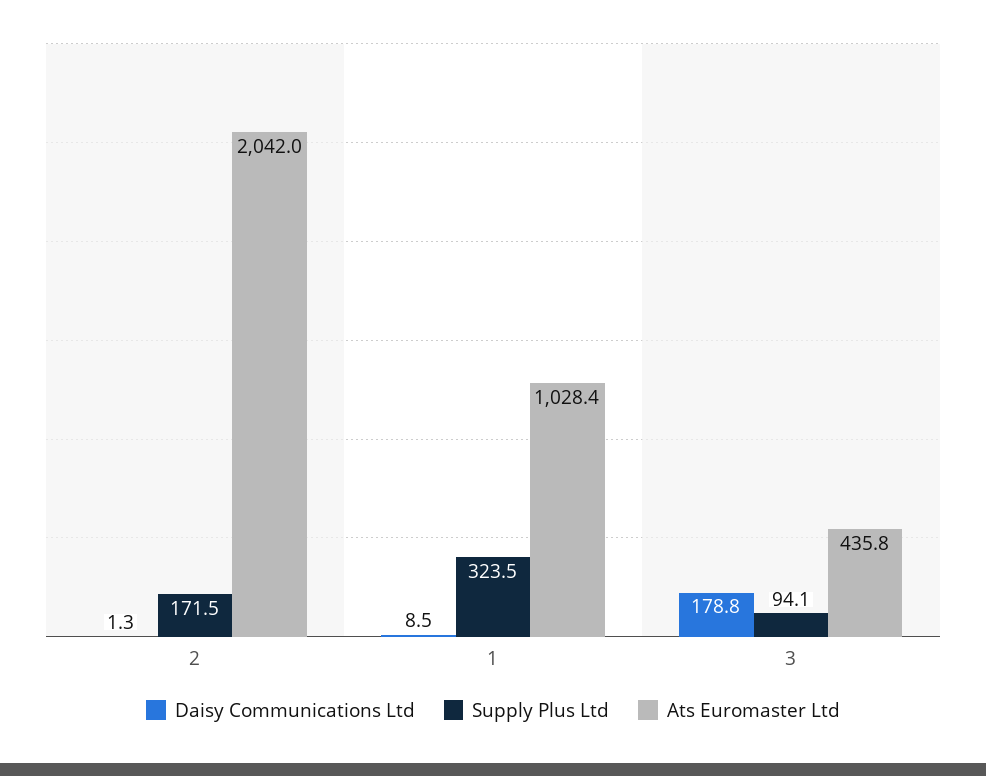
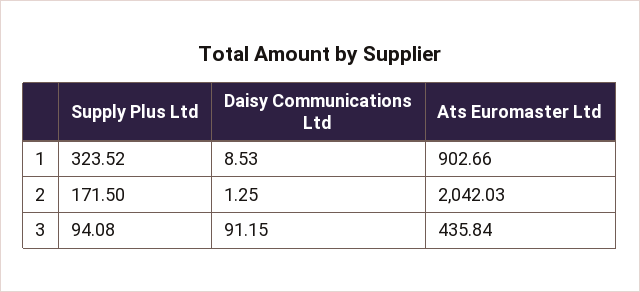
  {
    "Daisy Communications Ltd": {
      "2": 1.25,
      "1": 8.53,
-     "3": 178.8
+     "3": 91.15
    },
    "Supply Plus Ltd": {
      "2": 171.5,
      "1": 323.52,
      "3": 94.08
    },
    "Ats Euromaster Ltd": {
      "2": 2042.03,
-     "1": 1028.4,
+     "1": 902.66,
      "3": 435.84
    }
  }

